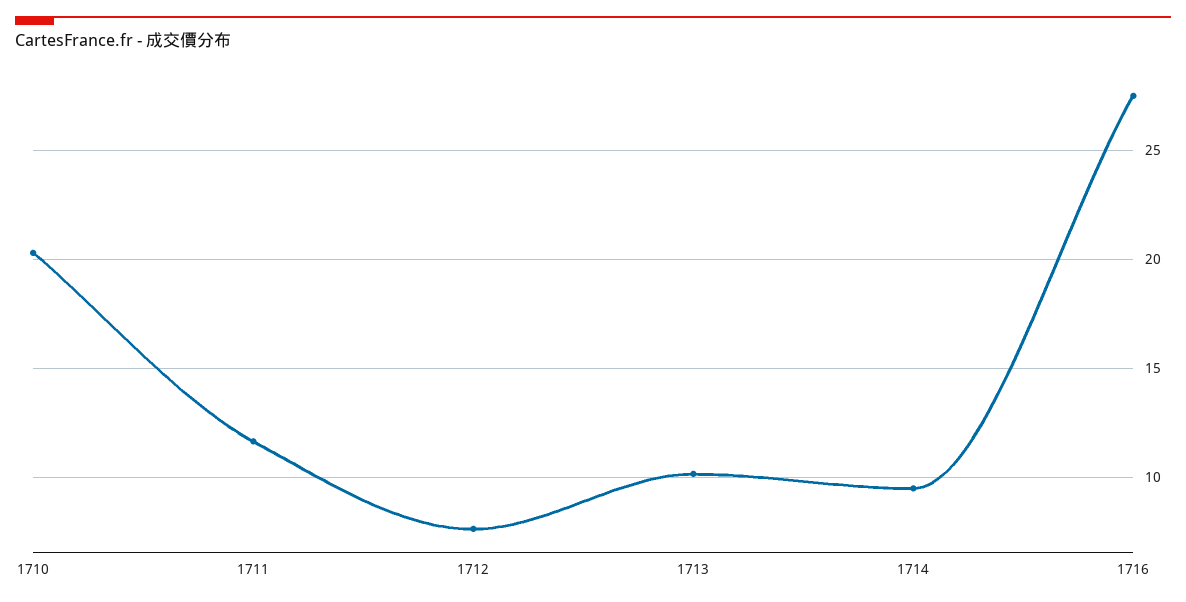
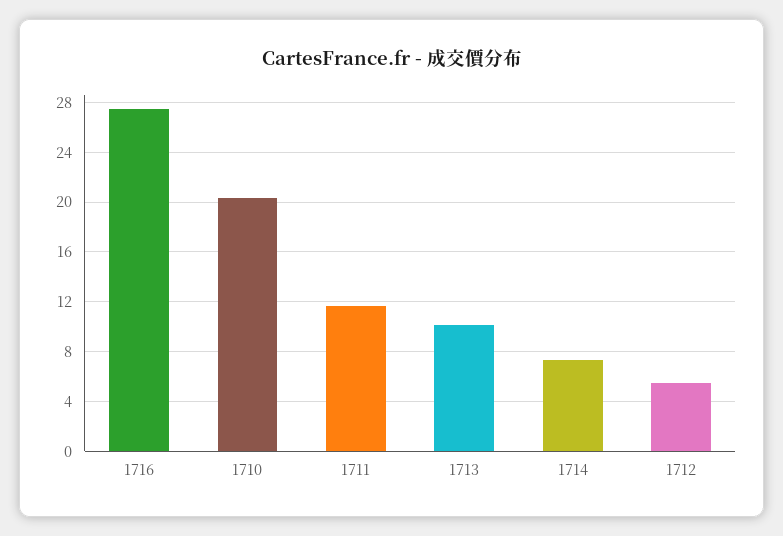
  {
    "1710": 20.5,
    "1711": 11.5,
-   "1712": 7.5,
+   "1712": 5.5,
    "1713": 10,
-   "1714": 9.5,
+   "1714": 7.5,
    "1716": 27.5
  }

